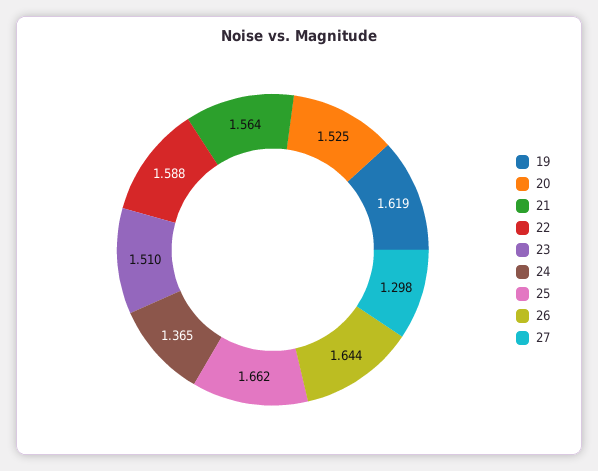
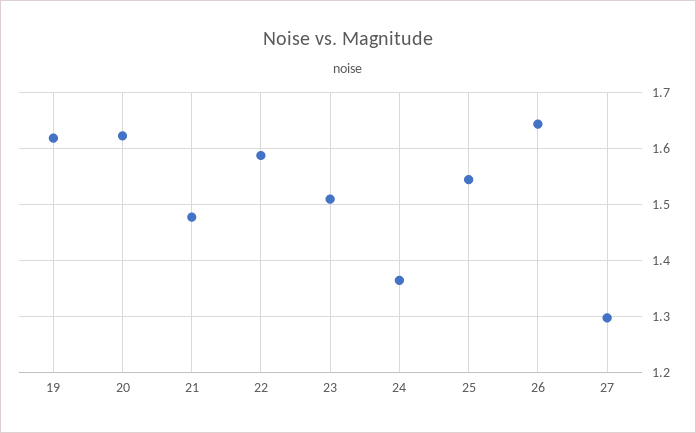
  {
    "19": 1.619,
-   "20": 1.525,
+   "20": 1.62,
-   "21": 1.564,
+   "21": 1.48,
    "22": 1.588,
    "23": 1.51,
    "24": 1.365,
-   "25": 1.662,
+   "25": 1.54,
    "26": 1.644,
    "27": 1.298
  }

